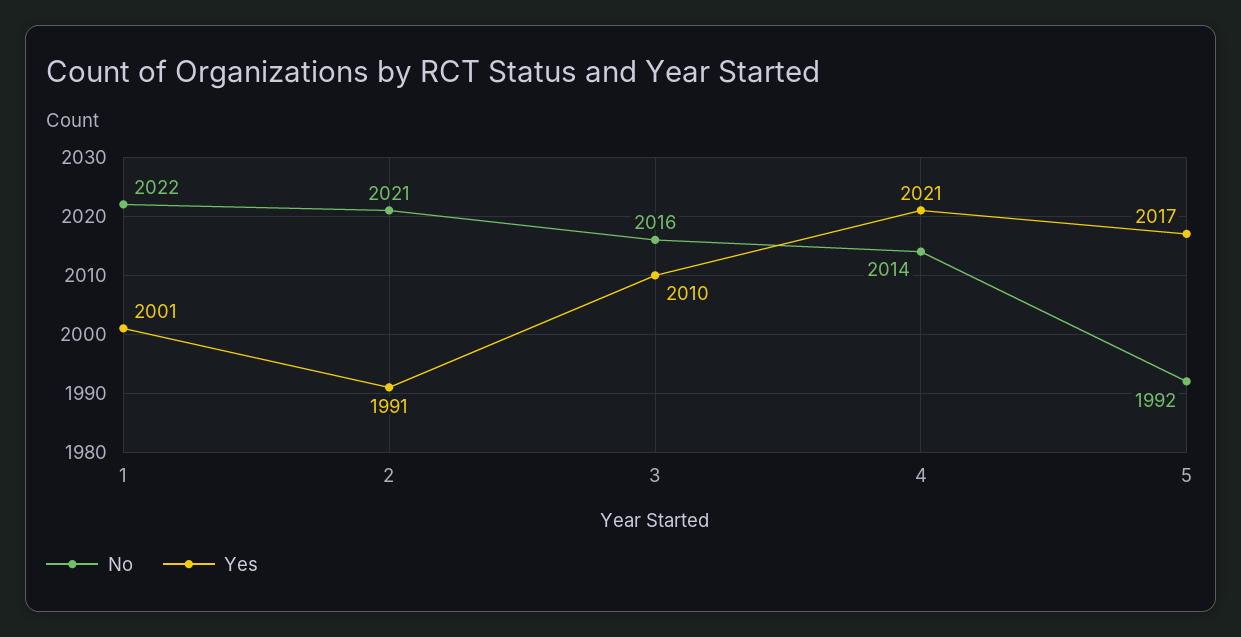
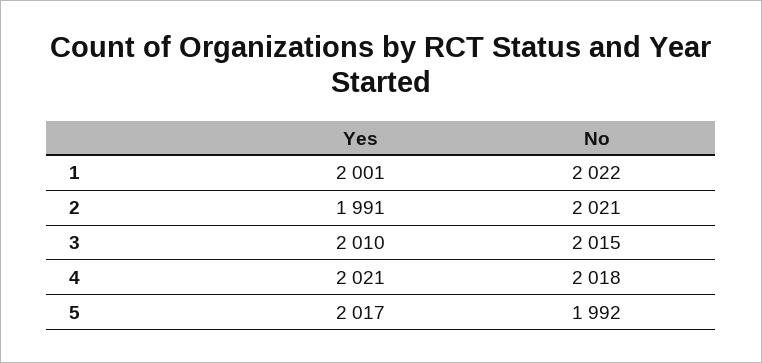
  {
    "No": {
      "1": 2022,
      "2": 2021,
-     "3": 2016,
+     "3": 2015,
-     "4": 2014,
+     "4": 2018,
      "5": 1992
    },
    "Yes": {
      "1": 2001,
      "2": 1991,
      "3": 2010,
      "4": 2021,
      "5": 2017
    }
  }

